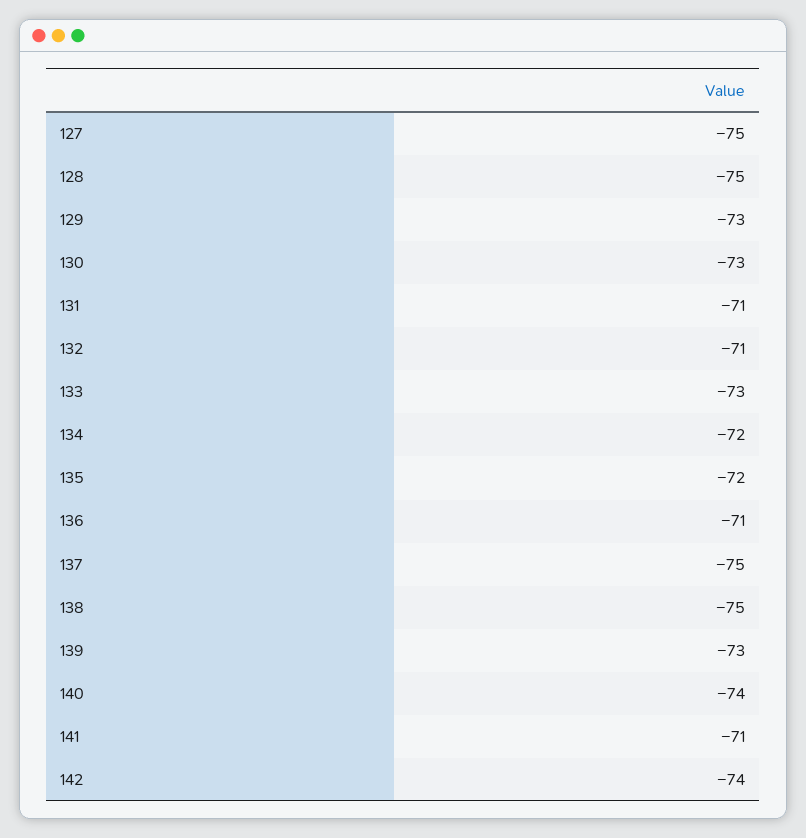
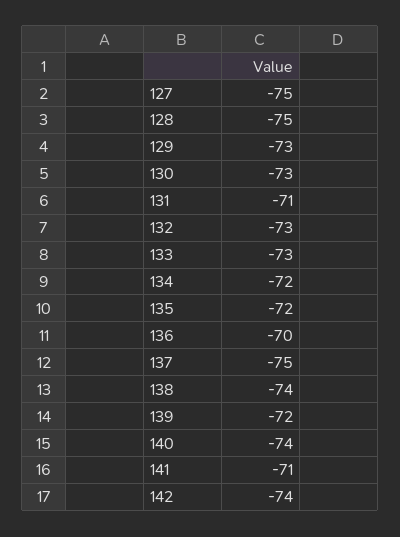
  {
    "127": -75,
    "128": -75,
    "129": -73,
    "130": -73,
    "131": -71,
-   "132": -71,
+   "132": -73,
    "133": -73,
    "134": -72,
    "135": -72,
-   "136": -71,
+   "136": -70,
    "137": -75,
-   "138": -75,
+   "138": -74,
-   "139": -73,
+   "139": -72,
    "140": -74,
    "141": -71,
    "142": -74
  }

